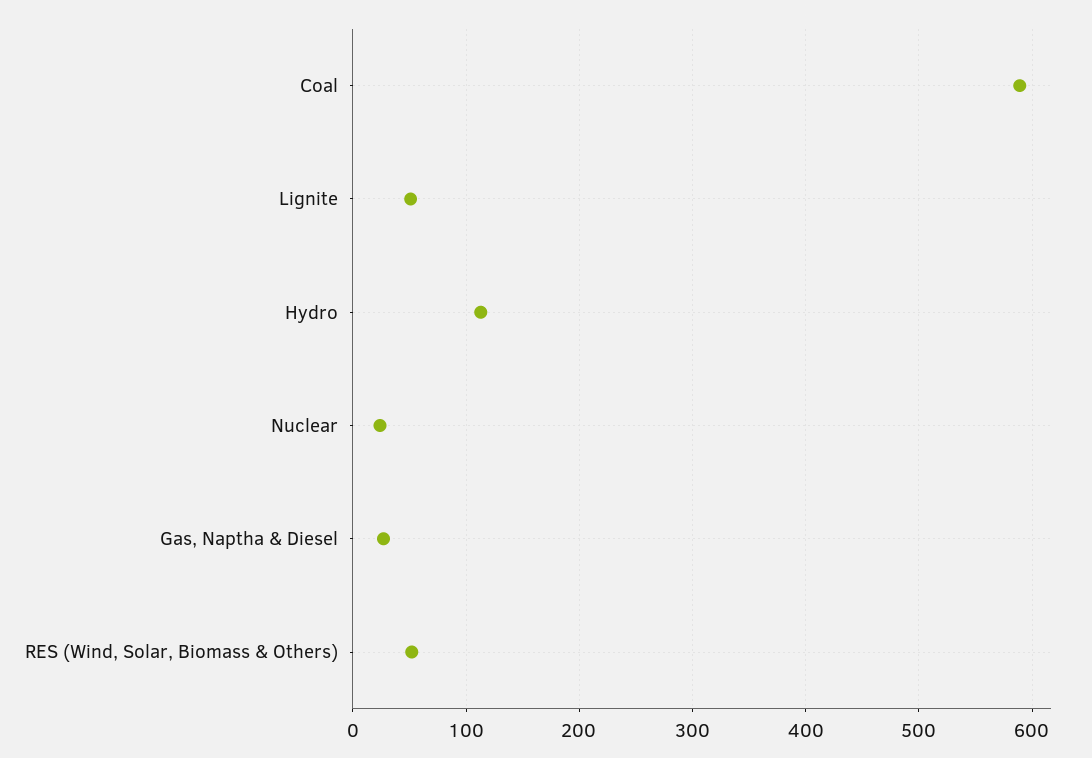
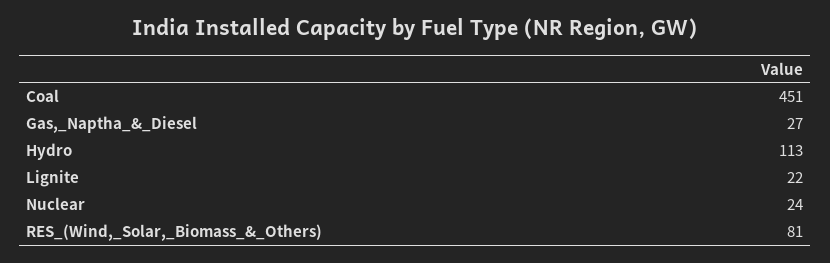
  {
-   "Coal": 590,
+   "Coal": 451,
-   "Lignite": 50,
+   "Lignite": 22,
    "Hydro": 113,
    "Nuclear": 24,
    "Gas, Naptha & Diesel": 27,
-   "RES (Wind, Solar, Biomass & Others)": 50
+   "RES (Wind, Solar, Biomass & Others)": 81
  }

